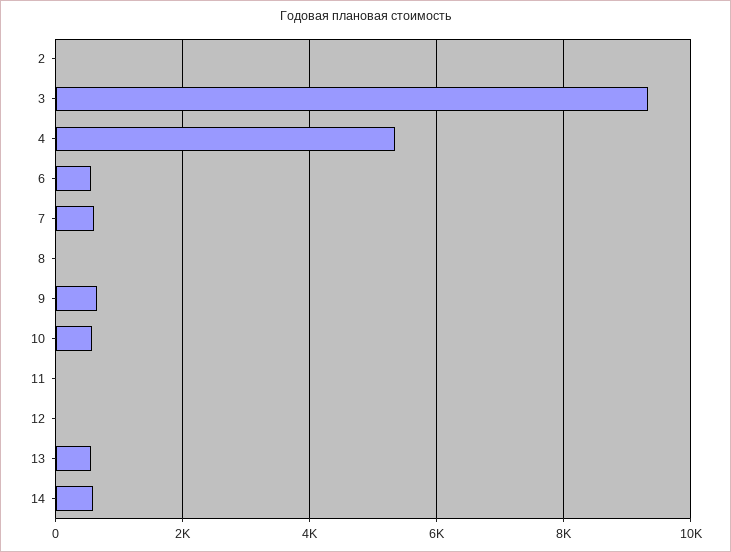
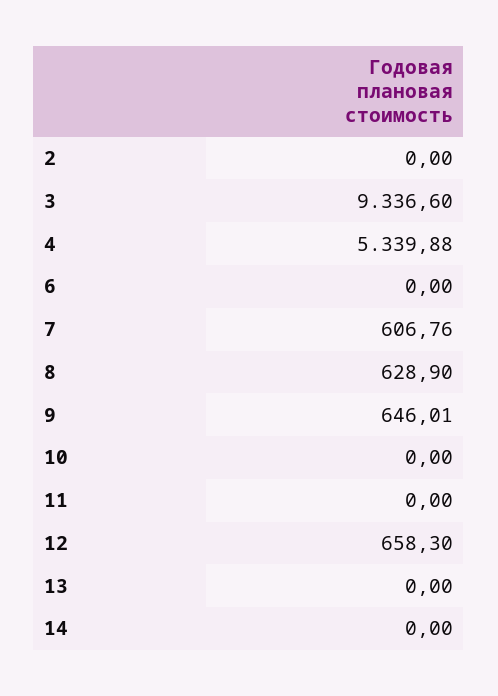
  {
    "2": 0,
    "3": 9336.6,
    "4": 5339.88,
-   "6": 600,
+   "6": 0,
    "7": 606.76,
-   "8": 0,
+   "8": 628.9,
    "9": 646.01,
-   "10": 600,
+   "10": 0,
    "11": 0,
-   "12": 0,
+   "12": 658.3,
-   "13": 600,
+   "13": 0,
-   "14": 600
+   "14": 0
  }

